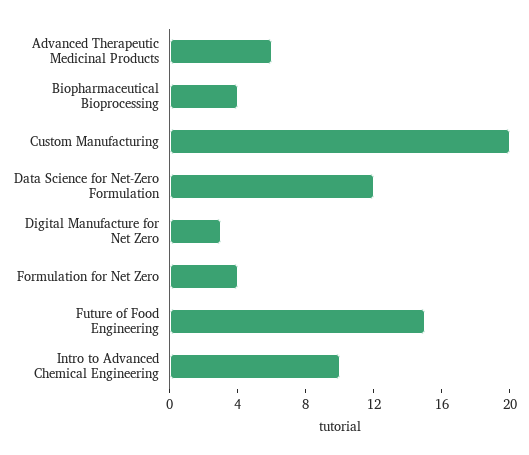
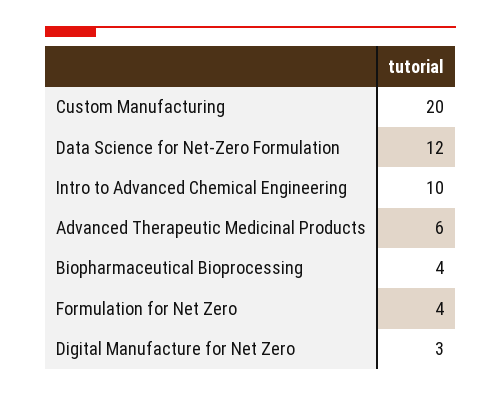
  {
    "Advanced Therapeutic Medicinal Products": 6,
    "Biopharmaceutical Bioprocessing": 4,
    "Custom Manufacturing": 20,
    "Data Science for Net-Zero Formulation": 12,
    "Digital Manufacture for Net Zero": 3,
    "Formulation for Net Zero": 4,
-   "Future of Food Engineering": 15,
    "Intro to Advanced Chemical Engineering": 10
  }

